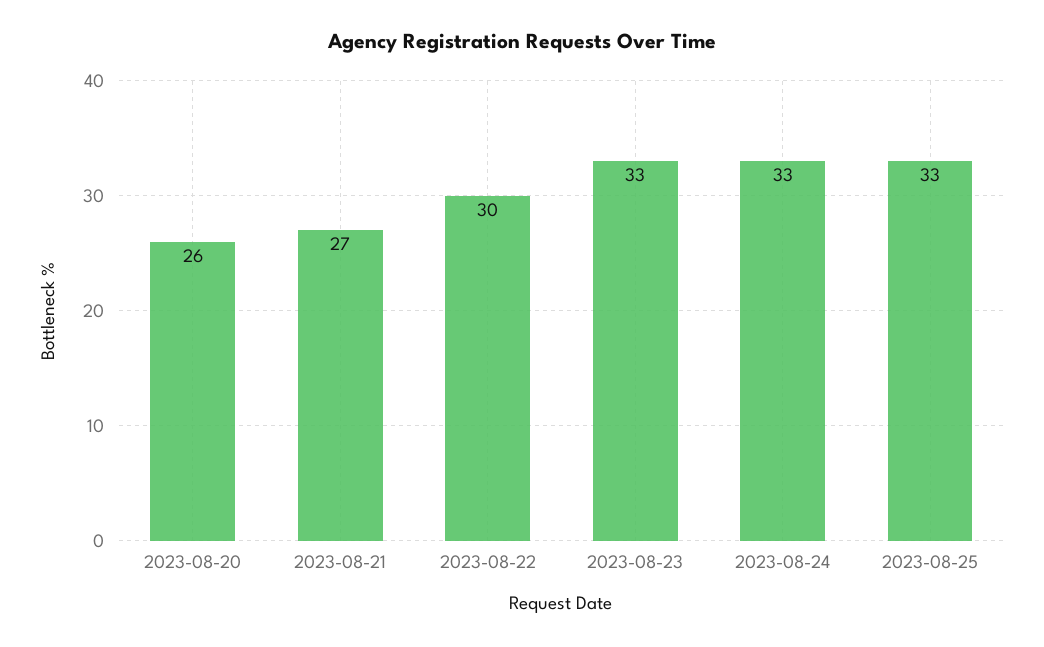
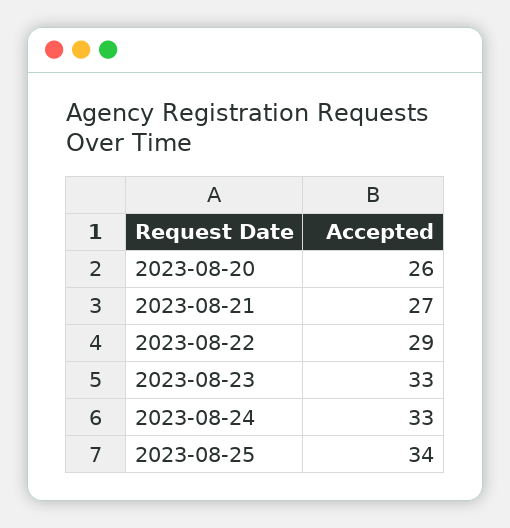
  {
    "2023-08-20": 26,
    "2023-08-21": 27,
-   "2023-08-22": 30,
+   "2023-08-22": 29,
    "2023-08-23": 33,
    "2023-08-24": 33,
-   "2023-08-25": 33
+   "2023-08-25": 34
  }

